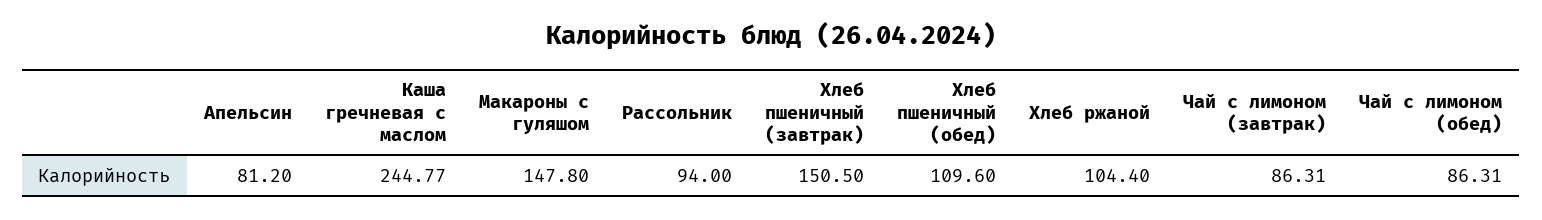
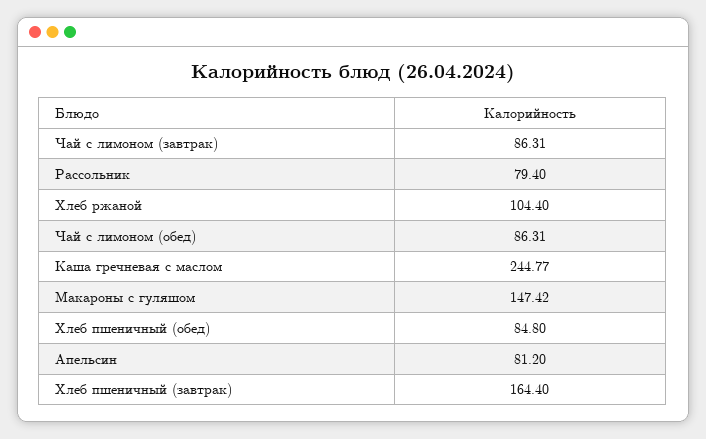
  {
    "Апельсин": 81.2,
    "Каша гречневая с маслом": 244.77,
-   "Макароны с гуляшом": 147.8,
+   "Макароны с гуляшом": 147.42,
-   "Рассольник": 94,
+   "Рассольник": 79.4,
-   "Хлеб пшеничный (завтрак)": 150.5,
+   "Хлеб пшеничный (завтрак)": 164.4,
-   "Хлеб пшеничный (обед)": 109.6,
+   "Хлеб пшеничный (обед)": 84.8,
    "Хлеб ржаной": 104.4,
    "Чай с лимоном (завтрак)": 86.31,
    "Чай с лимоном (обед)": 86.31
  }

